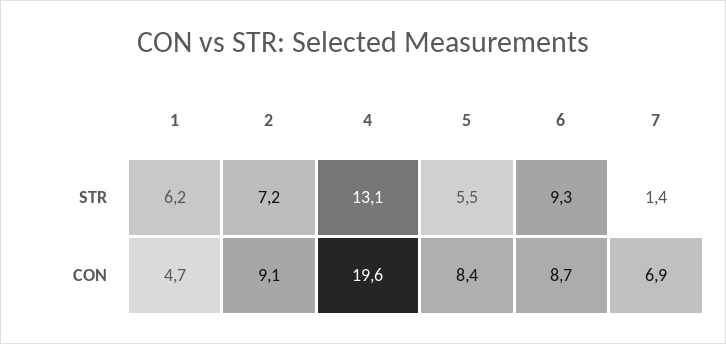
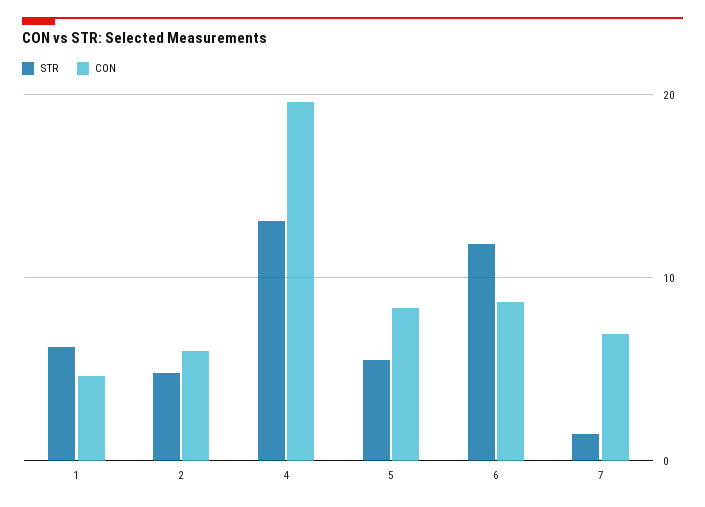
  {
    "STR": {
      "1": 6.2,
-     "2": 7.2,
+     "2": 5,
      "4": 13.1,
      "5": 5.5,
-     "6": 9.3,
+     "6": 12,
      "7": 1.4
    },
    "CON": {
      "1": 4.7,
-     "2": 9.1,
+     "2": 6,
      "4": 19.6,
      "5": 8.4,
      "6": 8.7,
      "7": 6.9
    }
  }

